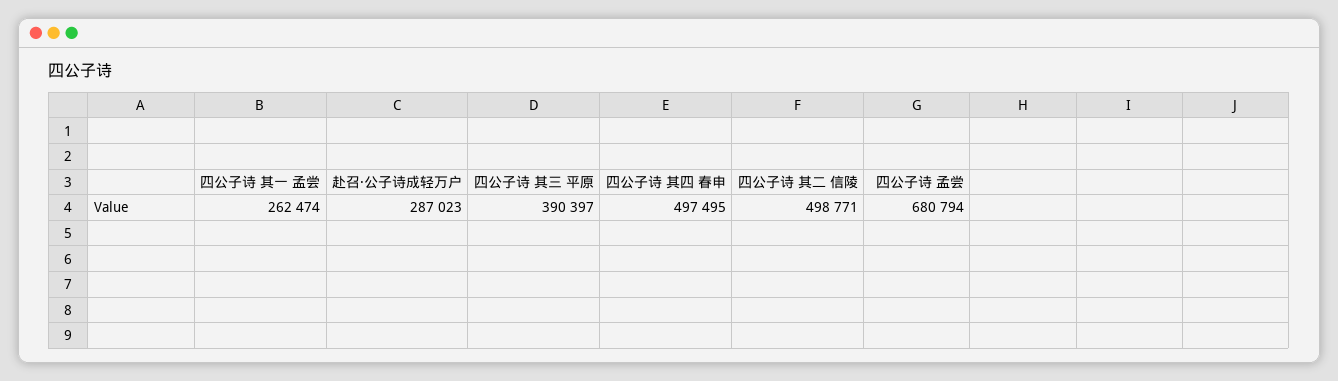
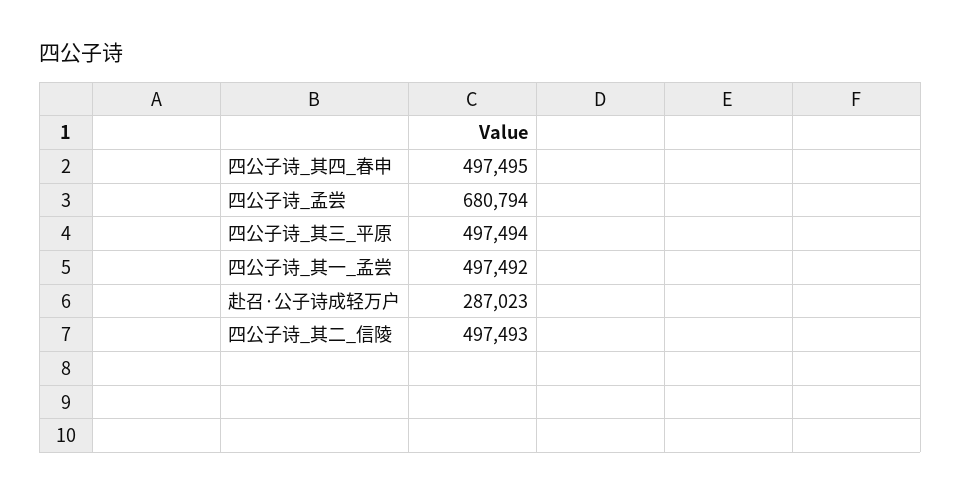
  {
-   "四公子诗 其一 孟尝": 262474,
+   "四公子诗 其一 孟尝": 497492,
    "赴召·公子诗成轻万户": 287023,
-   "四公子诗 其三 平原": 390397,
+   "四公子诗 其三 平原": 497494,
    "四公子诗 其四 春申": 497495,
-   "四公子诗 其二 信陵": 498771,
+   "四公子诗 其二 信陵": 497493,
    "四公子诗 孟尝": 680794
  }

